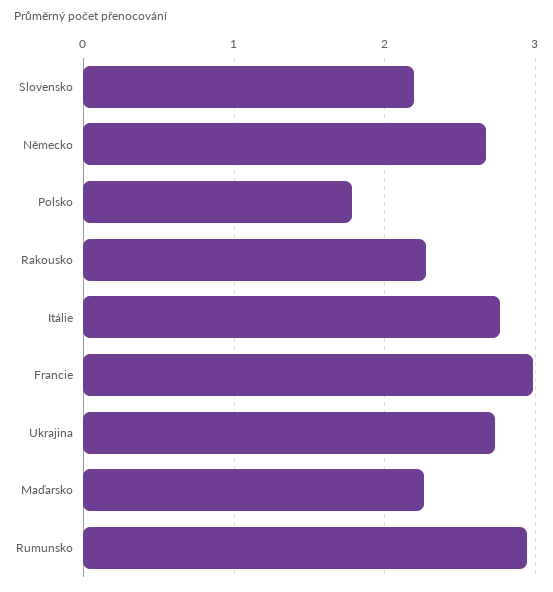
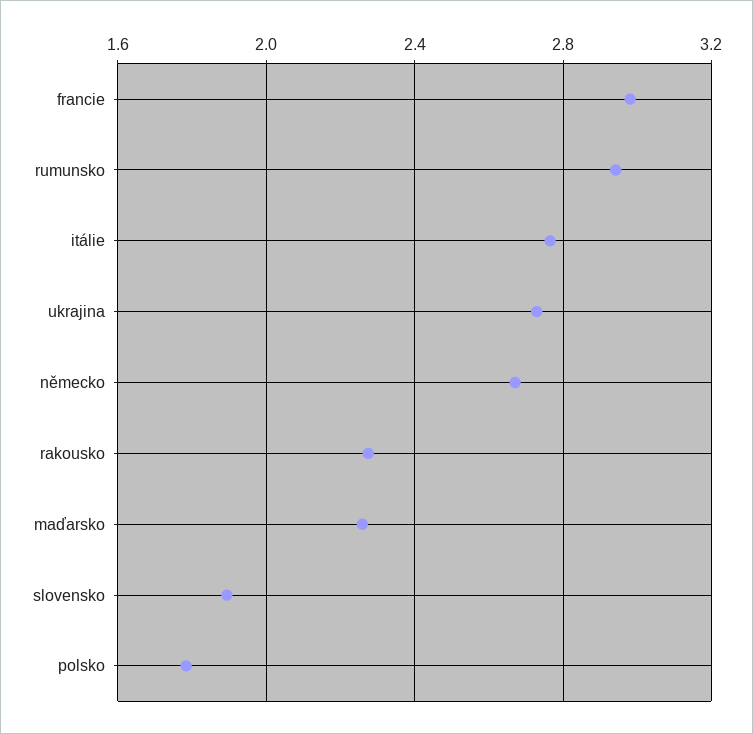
  {
-   "Slovensko": 2.2,
+   "Slovensko": 1.9,
    "Německo": 2.65,
    "Polsko": 1.8,
    "Rakousko": 2.3,
    "Itálie": 2.75,
    "Francie": 3,
    "Ukrajina": 2.75,
    "Maďarsko": 2.25,
    "Rumunsko": 2.95
  }

